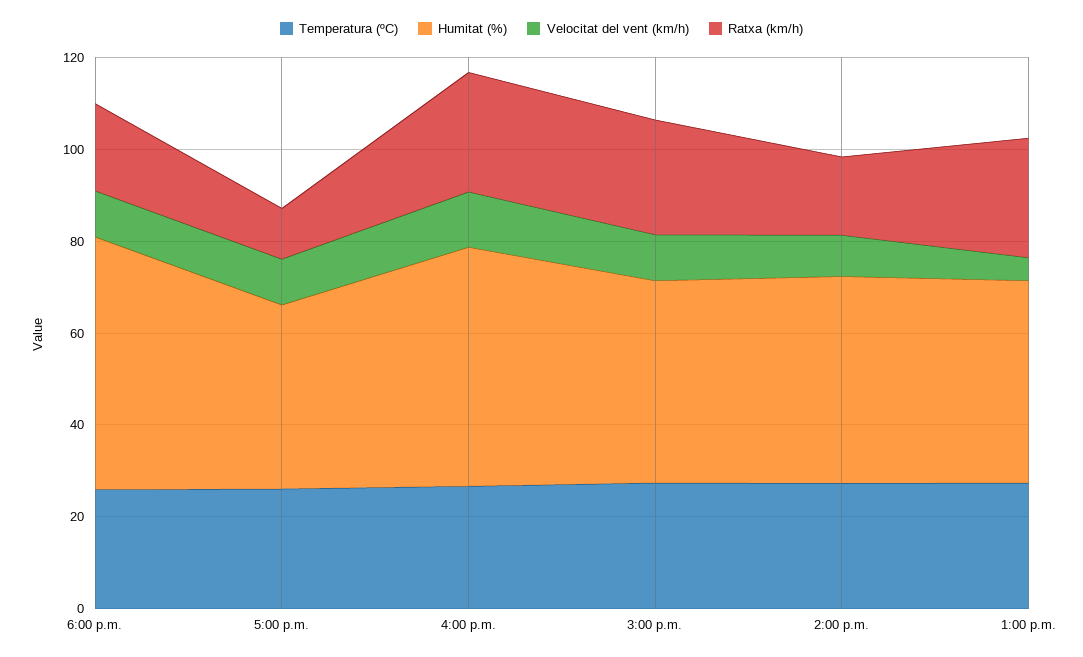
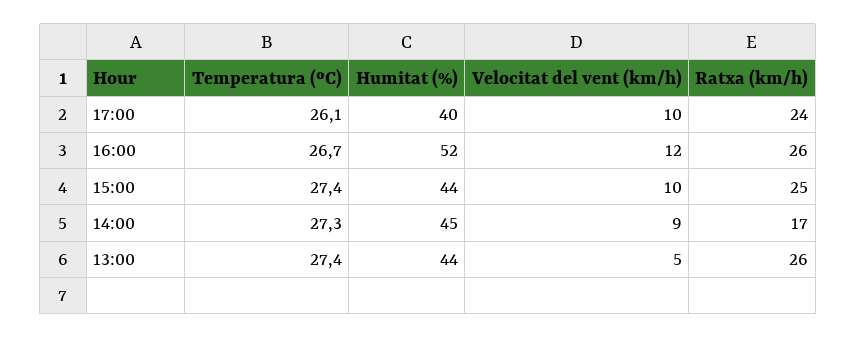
  {
    "Temperatura (ºC)": {
-     "6:00 p.m.": 25,
      "5:00 p.m.": 26.1,
      "4:00 p.m.": 26.7,
      "3:00 p.m.": 27.4,
      "2:00 p.m.": 27.3,
      "1:00 p.m.": 27.4
    },
    "Humitat (%)": {
-     "6:00 p.m.": 55,
      "5:00 p.m.": 40,
      "4:00 p.m.": 52,
      "3:00 p.m.": 44,
      "2:00 p.m.": 45,
      "1:00 p.m.": 44
    },
    "Velocitat del vent (km/h)": {
-     "6:00 p.m.": 10,
      "5:00 p.m.": 10,
      "4:00 p.m.": 12,
      "3:00 p.m.": 10,
      "2:00 p.m.": 9,
      "1:00 p.m.": 5
    },
    "Ratxa (km/h)": {
-     "6:00 p.m.": 20,
-     "5:00 p.m.": 10,
+     "5:00 p.m.": 24,
      "4:00 p.m.": 26,
      "3:00 p.m.": 25,
      "2:00 p.m.": 17,
      "1:00 p.m.": 26
    }
  }

